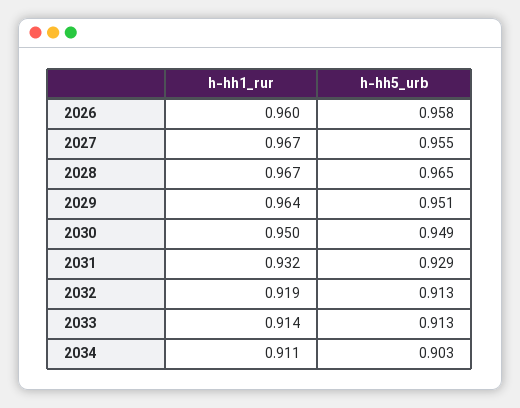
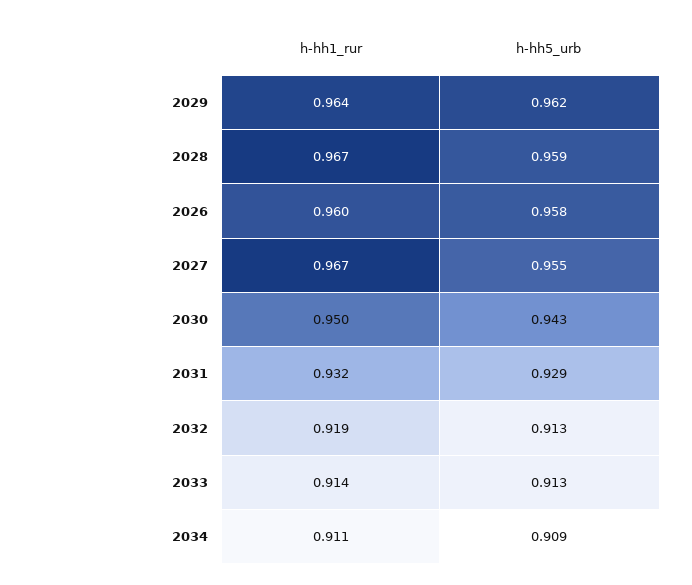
  {
    "h-hh1_rur": {
      "2026": 0.96,
      "2027": 0.967,
      "2028": 0.967,
      "2029": 0.964,
      "2030": 0.95,
      "2031": 0.932,
      "2032": 0.919,
      "2033": 0.914,
      "2034": 0.911
    },
    "h-hh5_urb": {
      "2026": 0.958,
      "2027": 0.955,
-     "2028": 0.965,
+     "2028": 0.959,
-     "2029": 0.951,
+     "2029": 0.962,
-     "2030": 0.949,
+     "2030": 0.943,
      "2031": 0.929,
      "2032": 0.913,
      "2033": 0.913,
-     "2034": 0.903
+     "2034": 0.909
    }
  }

